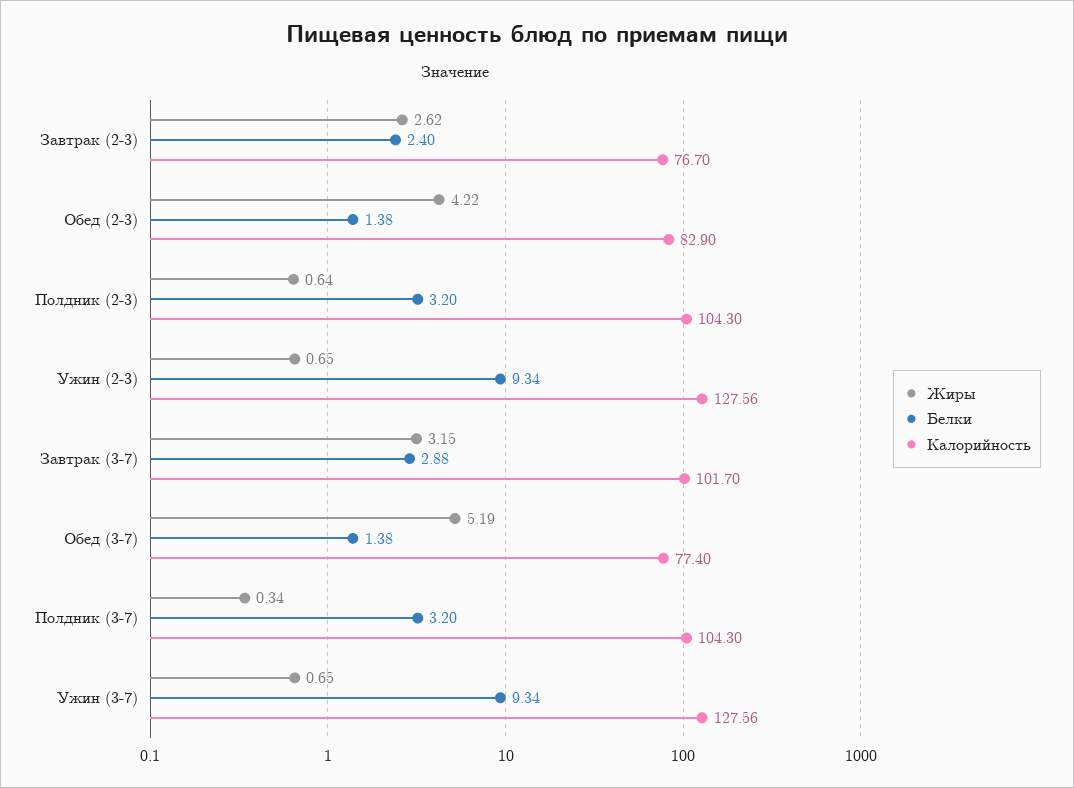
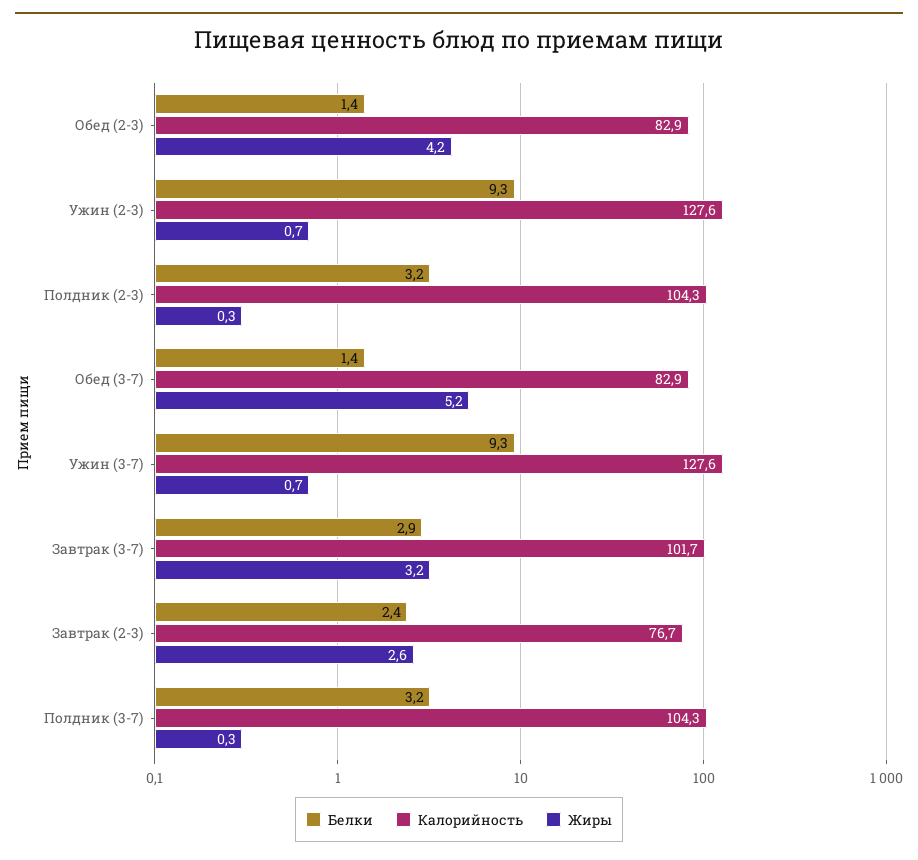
  {
    "Жиры": {
      "Завтрак (2-3)": 2.62,
      "Обед (2-3)": 4.22,
-     "Полдник (2-3)": 0.64,
+     "Полдник (2-3)": 0.3,
      "Ужин (2-3)": 0.65,
      "Завтрак (3-7)": 3.15,
      "Обед (3-7)": 5.19,
      "Полдник (3-7)": 0.34,
      "Ужин (3-7)": 0.65
    },
    "Белки": {
      "Завтрак (2-3)": 2.4,
      "Обед (2-3)": 1.38,
      "Полдник (2-3)": 3.2,
      "Ужин (2-3)": 9.34,
      "Завтрак (3-7)": 2.88,
      "Обед (3-7)": 1.38,
      "Полдник (3-7)": 3.2,
      "Ужин (3-7)": 9.34
    },
    "Калорийность": {
      "Завтрак (2-3)": 76.7,
      "Обед (2-3)": 82.9,
      "Полдник (2-3)": 104.3,
      "Ужин (2-3)": 127.56,
      "Завтрак (3-7)": 101.7,
-     "Обед (3-7)": 77.4,
+     "Обед (3-7)": 82.9,
      "Полдник (3-7)": 104.3,
      "Ужин (3-7)": 127.56
    }
  }

